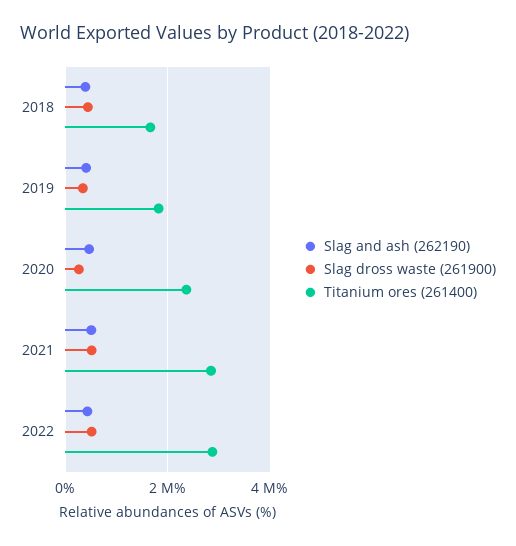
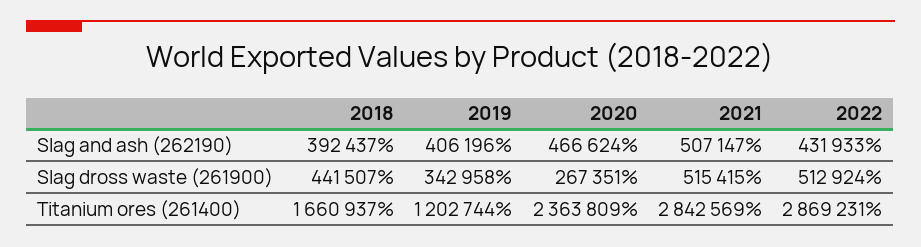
  {
    "Slag and ash (262190)": {
      "2018": 392437,
      "2019": 406196,
      "2020": 466624,
      "2021": 507147,
      "2022": 431933
    },
    "Slag dross waste (261900)": {
      "2018": 441507,
      "2019": 342958,
      "2020": 267351,
      "2021": 515415,
      "2022": 512924
    },
    "Titanium ores (261400)": {
      "2018": 1660937,
-     "2019": 1800000,
+     "2019": 1202744,
      "2020": 2363809,
      "2021": 2842569,
      "2022": 2869231
    }
  }

